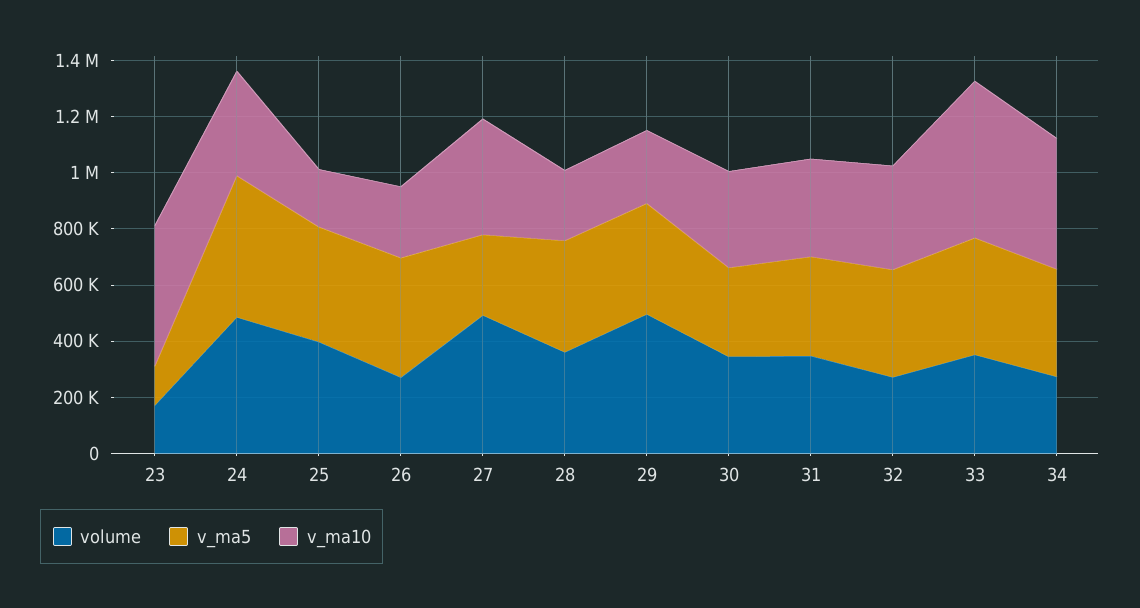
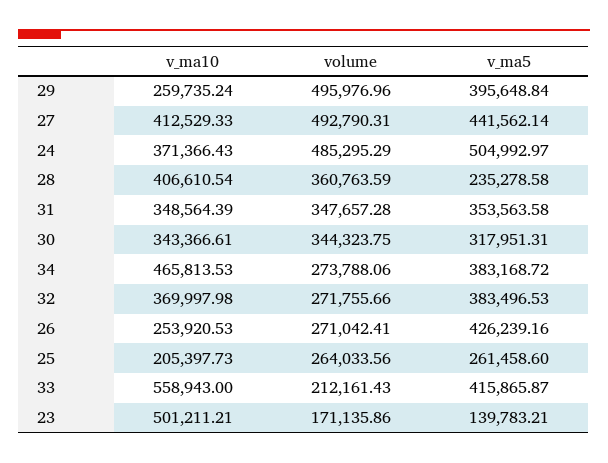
  {
    "volume": {
      "23": 171135.86,
      "24": 485295.29,
-     "25": 400000,
+     "25": 264033.56,
      "26": 271042.41,
      "27": 492790.31,
      "28": 360763.59,
      "29": 495976.96,
      "30": 344323.75,
      "31": 347657.28,
      "32": 271755.66,
-     "33": 350000,
+     "33": 212161.43,
      "34": 273788.06
    },
    "v_ma5": {
      "23": 139783.21,
      "24": 504992.97,
-     "25": 400000,
+     "25": 261458.6,
      "26": 426239.16,
-     "27": 300000,
+     "27": 441562.14,
-     "28": 400000,
+     "28": 235278.58,
      "29": 395648.84,
      "30": 317951.31,
      "31": 353563.58,
      "32": 383496.53,
      "33": 415865.87,
      "34": 383168.72
    },
    "v_ma10": {
      "23": 501211.21,
      "24": 371366.43,
      "25": 205397.73,
      "26": 253920.53,
      "27": 412529.33,
-     "28": 250000,
+     "28": 406610.54,
      "29": 259735.24,
      "30": 343366.61,
      "31": 348564.39,
      "32": 369997.98,
      "33": 558943,
      "34": 465813.53
    }
  }

